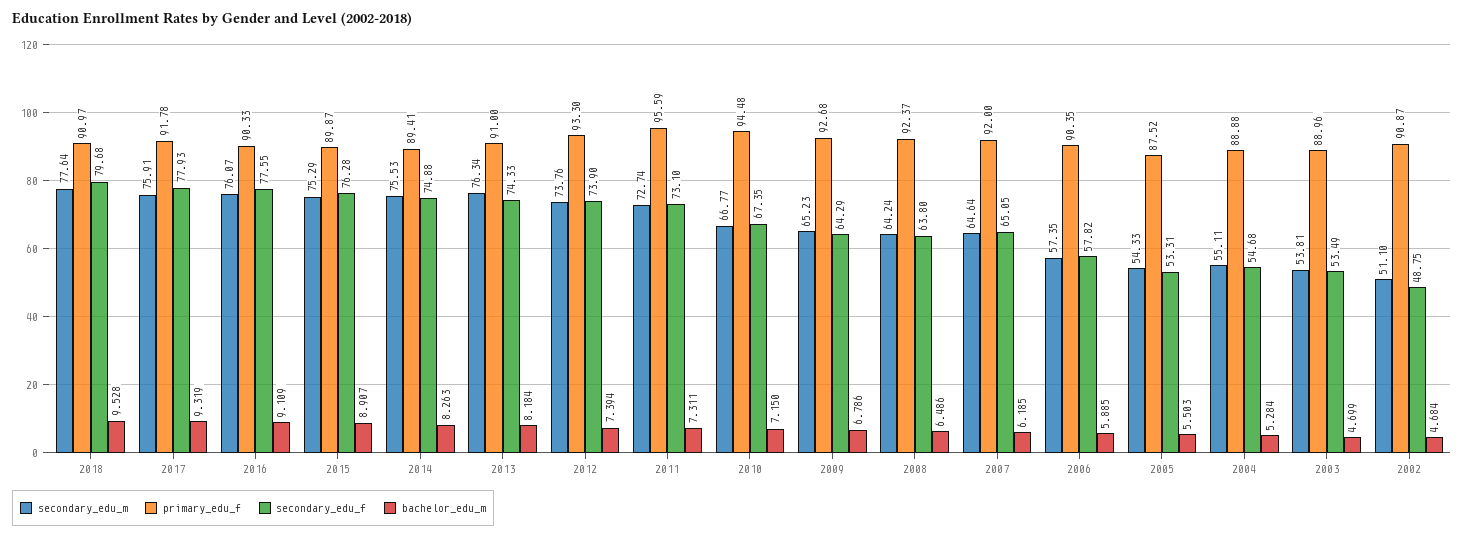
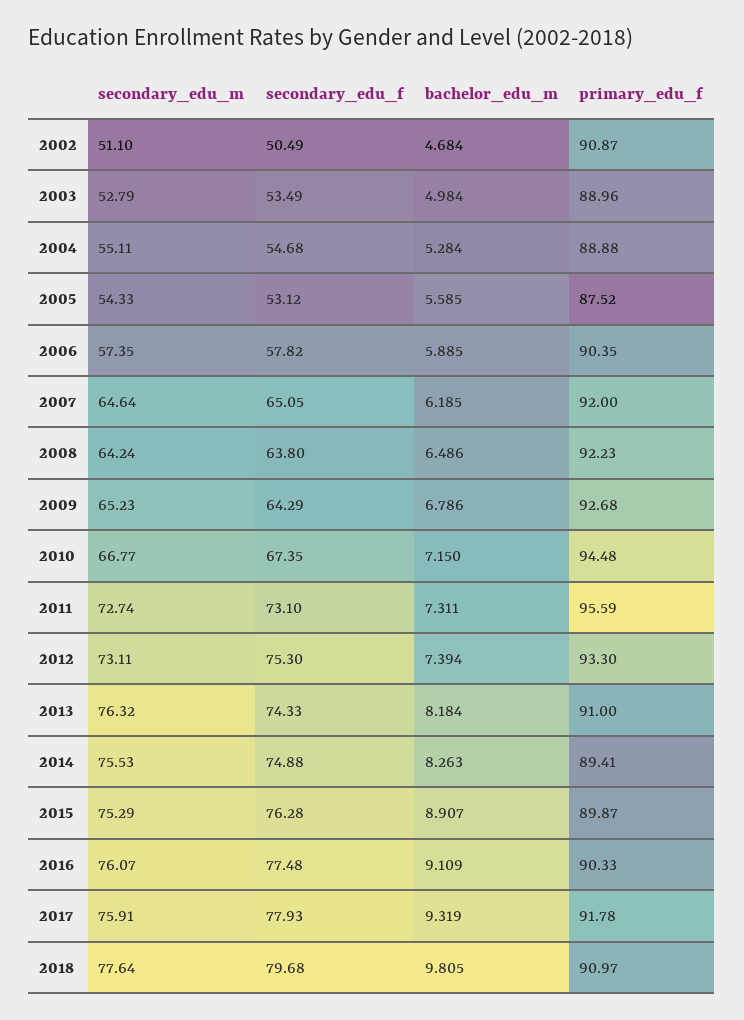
  {
    "secondary_edu_m": {
      "2018": 77.64,
      "2017": 75.91,
      "2016": 76.07,
      "2015": 75.29,
      "2014": 75.53,
-     "2013": 76.34,
+     "2013": 76.32,
-     "2012": 73.76,
+     "2012": 73.11,
      "2011": 72.74,
      "2010": 66.77,
      "2009": 65.23,
      "2008": 64.24,
      "2007": 64.64,
      "2006": 57.35,
      "2005": 54.33,
      "2004": 55.11,
-     "2003": 53.81,
+     "2003": 52.79,
      "2002": 51.1
    },
    "primary_edu_f": {
      "2018": 90.97,
      "2017": 91.78,
      "2016": 90.33,
      "2015": 89.87,
      "2014": 89.41,
      "2013": 91,
      "2012": 93.3,
      "2011": 95.59,
      "2010": 94.48,
      "2009": 92.68,
-     "2008": 92.37,
+     "2008": 92.23,
      "2007": 92,
      "2006": 90.35,
      "2005": 87.52,
      "2004": 88.88,
      "2003": 88.96,
      "2002": 90.87
    },
    "secondary_edu_f": {
      "2018": 79.68,
      "2017": 77.93,
-     "2016": 77.55,
+     "2016": 77.48,
      "2015": 76.28,
      "2014": 74.88,
      "2013": 74.33,
-     "2012": 73.9,
+     "2012": 75.3,
      "2011": 73.1,
      "2010": 67.35,
      "2009": 64.29,
      "2008": 63.8,
      "2007": 65.05,
      "2006": 57.82,
-     "2005": 53.31,
+     "2005": 53.12,
      "2004": 54.68,
      "2003": 53.49,
-     "2002": 48.75
+     "2002": 50.49
    },
    "bachelor_edu_m": {
-     "2018": 9.528,
+     "2018": 9.805,
      "2017": 9.319,
      "2016": 9.109,
      "2015": 8.907,
      "2014": 8.263,
      "2013": 8.184,
      "2012": 7.394,
      "2011": 7.311,
      "2010": 7.15,
      "2009": 6.786,
      "2008": 6.486,
      "2007": 6.185,
      "2006": 5.885,
-     "2005": 5.503,
+     "2005": 5.585,
      "2004": 5.284,
-     "2003": 4.699,
+     "2003": 4.984,
      "2002": 4.684
    }
  }

